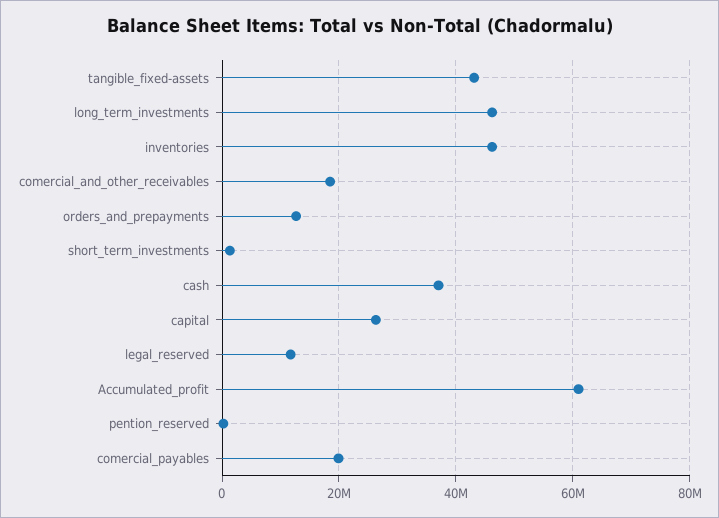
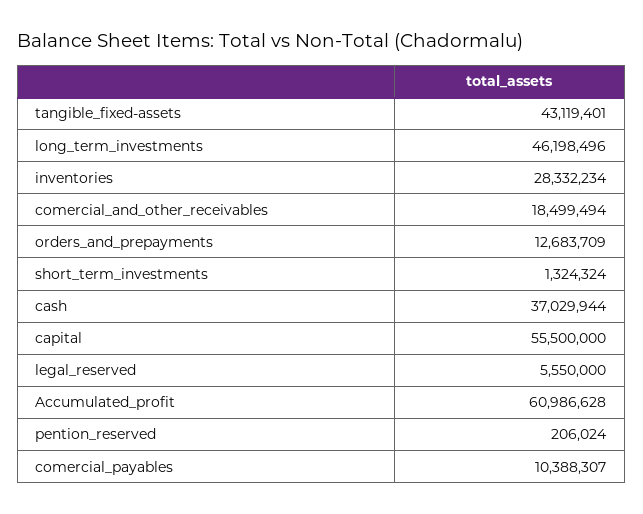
  {
    "tangible_fixed-assets": 43119401,
    "long_term_investments": 46198496,
-   "inventories": 46000000,
+   "inventories": 28332234,
    "comercial_and_other_receivables": 18499494,
    "orders_and_prepayments": 12683709,
    "short_term_investments": 1324324,
    "cash": 37029944,
-   "capital": 26000000,
+   "capital": 55500000,
-   "legal_reserved": 12000000,
+   "legal_reserved": 5550000,
    "Accumulated_profit": 60986628,
    "pention_reserved": 206024,
-   "comercial_payables": 20000000
+   "comercial_payables": 10388307
  }

